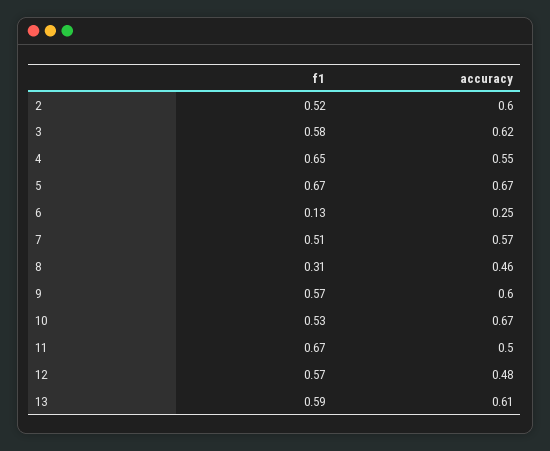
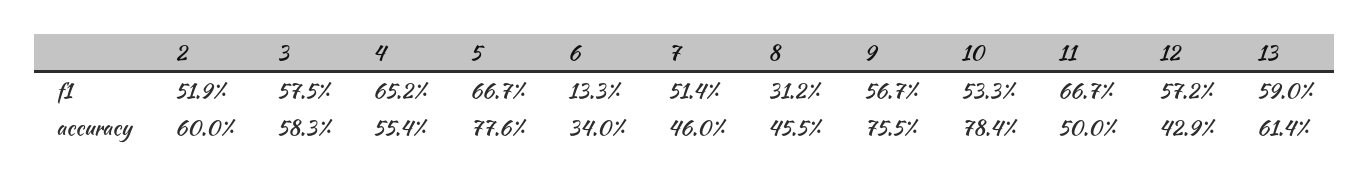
  {
    "f1": {
      "2": 0.519,
      "3": 0.575,
      "4": 0.652,
      "5": 0.667,
      "6": 0.133,
      "7": 0.514,
      "8": 0.312,
      "9": 0.567,
      "10": 0.533,
      "11": 0.667,
      "12": 0.572,
      "13": 0.59
    },
    "accuracy": {
      "2": 0.6,
-     "3": 0.62,
+     "3": 0.583,
      "4": 0.554,
-     "5": 0.67,
+     "5": 0.776,
-     "6": 0.25,
+     "6": 0.34,
-     "7": 0.57,
+     "7": 0.46,
      "8": 0.455,
-     "9": 0.6,
+     "9": 0.755,
-     "10": 0.67,
+     "10": 0.784,
      "11": 0.5,
-     "12": 0.48,
+     "12": 0.429,
      "13": 0.614
    }
  }

